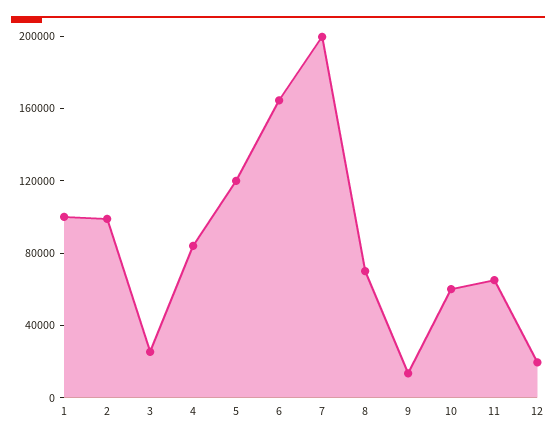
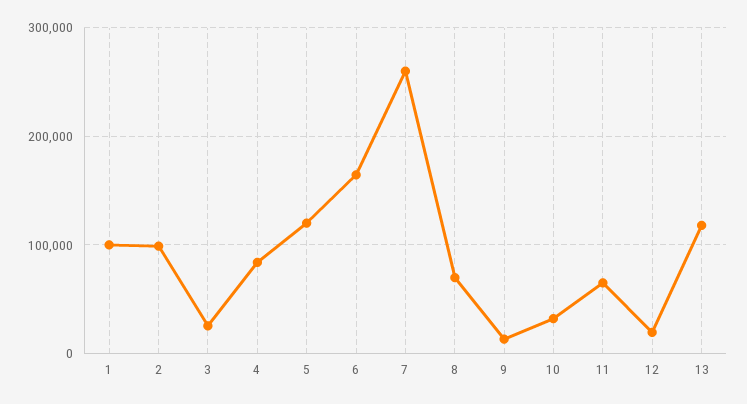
  {
    "1": 100000,
    "2": 100000,
    "3": 30000,
    "4": 80000,
    "5": 120000,
    "6": 160000,
-   "7": 200000,
+   "7": 260000,
    "8": 70000,
    "9": 10000,
-   "10": 60000,
+   "10": 30000,
    "11": 70000,
-   "12": 20000
+   "12": 20000,
+   "13": 120000
  }

